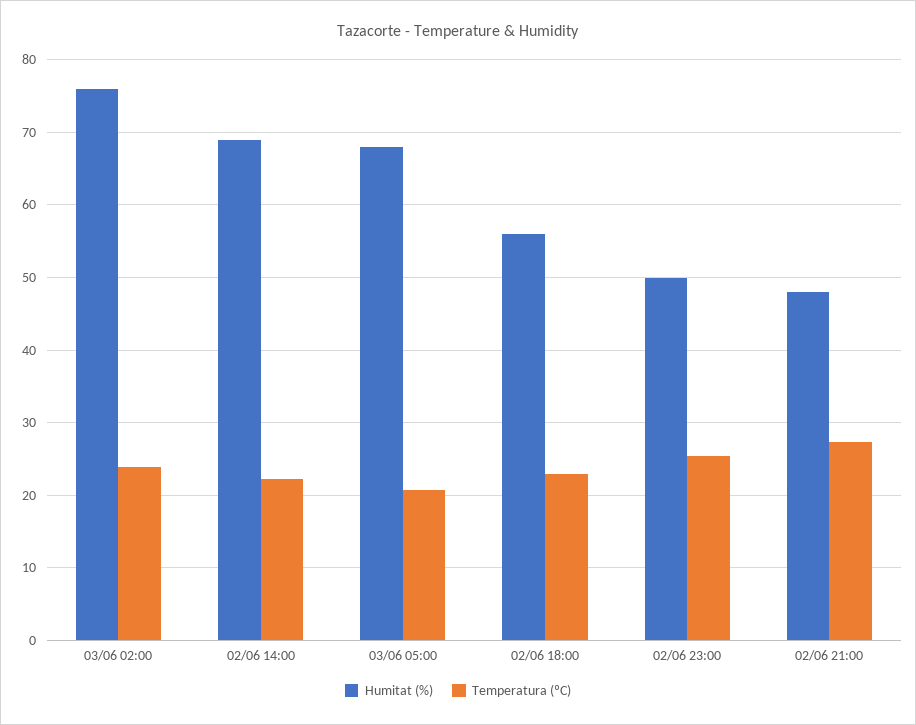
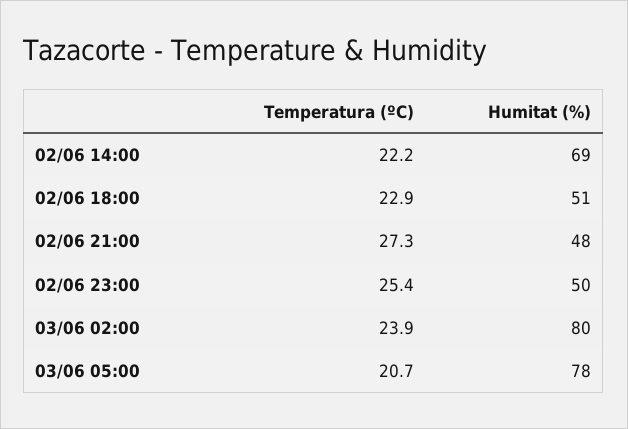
  {
    "Humitat (%)": {
-     "03/06 02:00": 76,
+     "03/06 02:00": 80,
      "02/06 14:00": 69,
-     "03/06 05:00": 68,
+     "03/06 05:00": 78,
-     "02/06 18:00": 56,
+     "02/06 18:00": 51,
      "02/06 23:00": 50,
      "02/06 21:00": 48
    },
    "Temperatura (ºC)": {
      "03/06 02:00": 23.9,
      "02/06 14:00": 22.2,
      "03/06 05:00": 20.7,
      "02/06 18:00": 22.9,
      "02/06 23:00": 25.4,
      "02/06 21:00": 27.3
    }
  }

